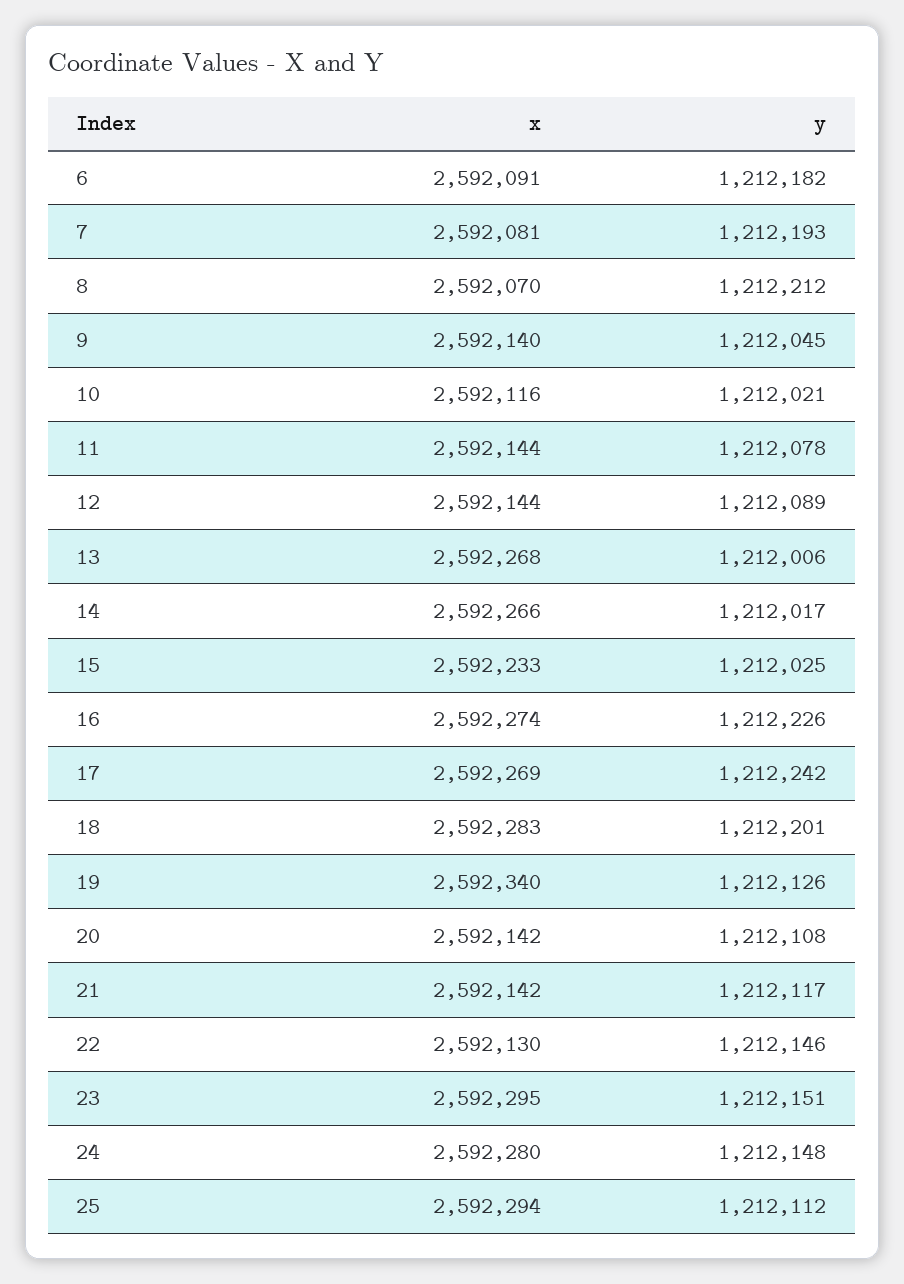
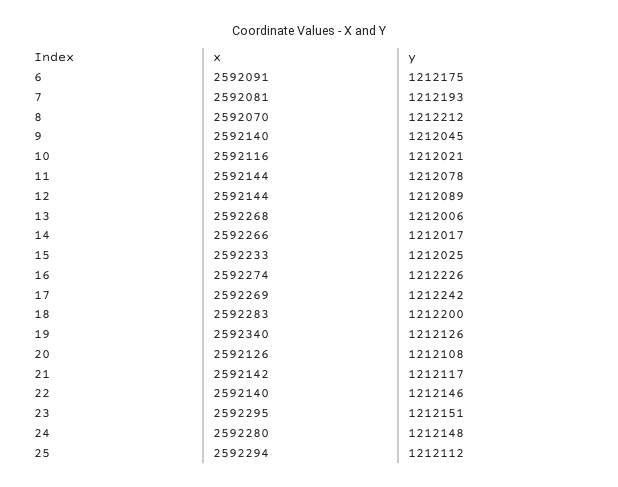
  {
    "x": {
      "6": 2592091,
      "7": 2592081,
      "8": 2592070,
      "9": 2592140,
      "10": 2592116,
      "11": 2592144,
      "12": 2592144,
      "13": 2592268,
      "14": 2592266,
      "15": 2592233,
      "16": 2592274,
      "17": 2592269,
      "18": 2592283,
      "19": 2592340,
-     "20": 2592142,
+     "20": 2592126,
      "21": 2592142,
-     "22": 2592130,
+     "22": 2592140,
      "23": 2592295,
      "24": 2592280,
      "25": 2592294
    },
    "y": {
-     "6": 1212182,
+     "6": 1212175,
      "7": 1212193,
      "8": 1212212,
      "9": 1212045,
      "10": 1212021,
      "11": 1212078,
      "12": 1212089,
      "13": 1212006,
      "14": 1212017,
      "15": 1212025,
      "16": 1212226,
      "17": 1212242,
-     "18": 1212201,
+     "18": 1212200,
      "19": 1212126,
      "20": 1212108,
      "21": 1212117,
      "22": 1212146,
      "23": 1212151,
      "24": 1212148,
      "25": 1212112
    }
  }

